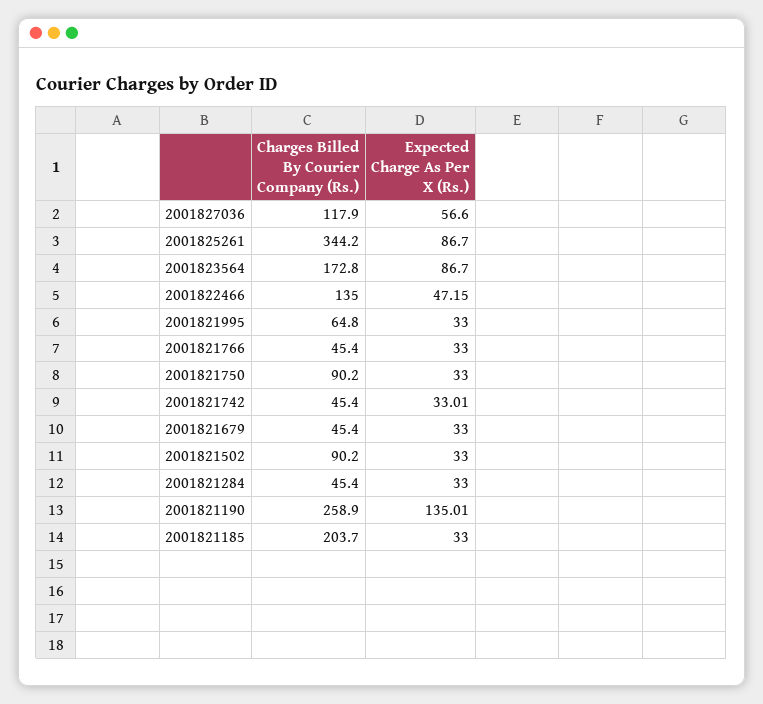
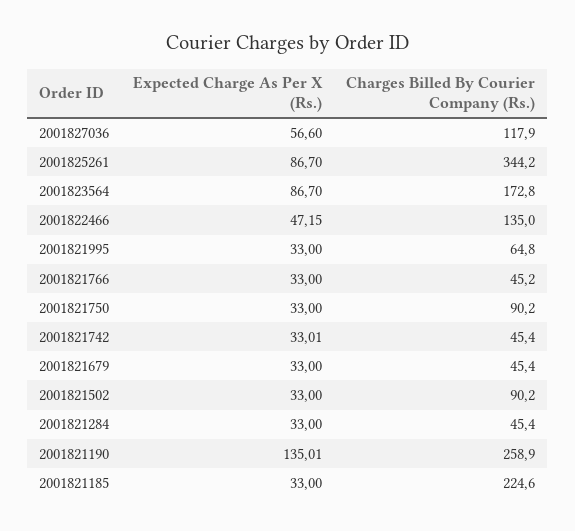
  {
    "Charges Billed By Courier Company (Rs.)": {
      "2001827036": 117.9,
      "2001825261": 344.2,
      "2001823564": 172.8,
      "2001822466": 135,
      "2001821995": 64.8,
-     "2001821766": 45.4,
+     "2001821766": 45.2,
      "2001821750": 90.2,
      "2001821742": 45.4,
      "2001821679": 45.4,
      "2001821502": 90.2,
      "2001821284": 45.4,
      "2001821190": 258.9,
-     "2001821185": 203.7
+     "2001821185": 224.6
    },
    "Expected Charge As Per X (Rs.)": {
      "2001827036": 56.6,
      "2001825261": 86.7,
      "2001823564": 86.7,
      "2001822466": 47.15,
      "2001821995": 33,
      "2001821766": 33,
      "2001821750": 33,
      "2001821742": 33.01,
      "2001821679": 33,
      "2001821502": 33,
      "2001821284": 33,
      "2001821190": 135.01,
      "2001821185": 33
    }
  }

